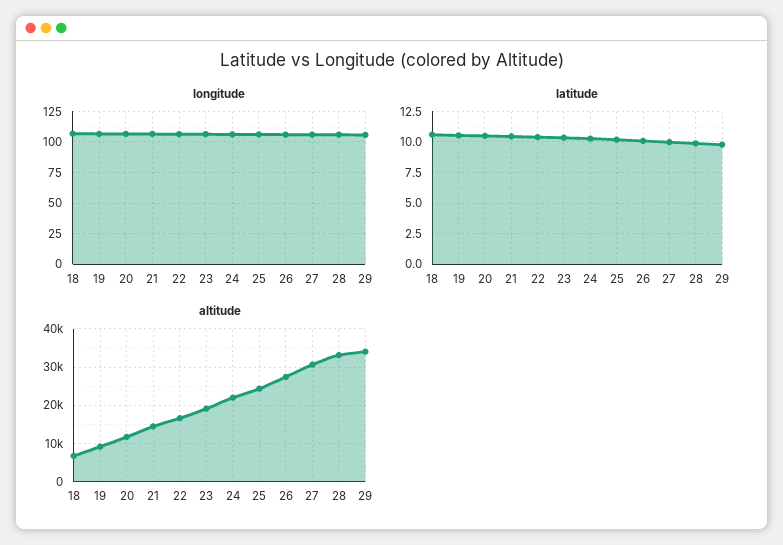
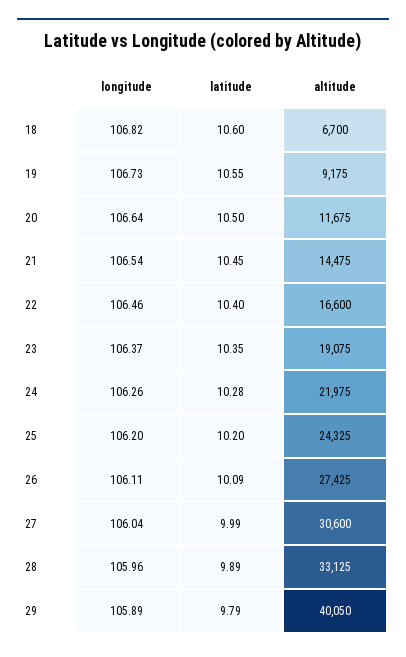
  {
    "longitude": {
      "18": 106.82,
      "19": 106.73,
      "20": 106.64,
      "21": 106.54,
      "22": 106.46,
      "23": 106.37,
      "24": 106.26,
      "25": 106.2,
      "26": 106.11,
      "27": 106.04,
      "28": 105.96,
      "29": 105.89
    },
    "latitude": {
      "18": 10.6,
      "19": 10.55,
      "20": 10.5,
      "21": 10.45,
      "22": 10.4,
      "23": 10.35,
      "24": 10.28,
      "25": 10.2,
      "26": 10.09,
      "27": 9.99,
      "28": 9.89,
      "29": 9.79
    },
    "altitude": {
      "18": 6700,
      "19": 9175,
      "20": 11675,
      "21": 14475,
      "22": 16600,
      "23": 19075,
      "24": 21975,
      "25": 24325,
      "26": 27425,
      "27": 30600,
      "28": 33125,
-     "29": 34000
+     "29": 40050
    }
  }

